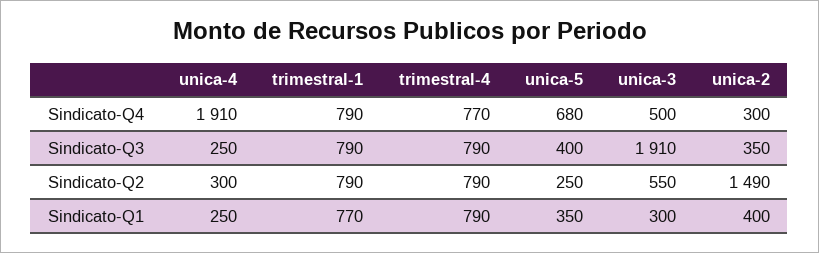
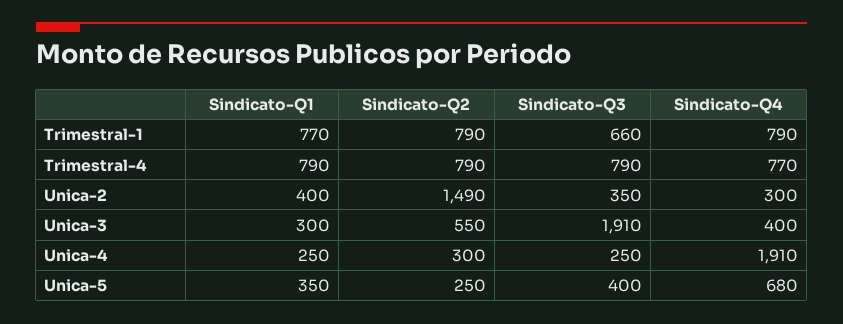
  {
    "unica-4": {
      "Sindicato-Q4": 1910,
      "Sindicato-Q3": 250,
      "Sindicato-Q2": 300,
      "Sindicato-Q1": 250
    },
    "trimestral-1": {
      "Sindicato-Q4": 790,
-     "Sindicato-Q3": 790,
+     "Sindicato-Q3": 660,
      "Sindicato-Q2": 790,
      "Sindicato-Q1": 770
    },
    "trimestral-4": {
      "Sindicato-Q4": 770,
      "Sindicato-Q3": 790,
      "Sindicato-Q2": 790,
      "Sindicato-Q1": 790
    },
    "unica-5": {
      "Sindicato-Q4": 680,
      "Sindicato-Q3": 400,
      "Sindicato-Q2": 250,
      "Sindicato-Q1": 350
    },
    "unica-3": {
-     "Sindicato-Q4": 500,
+     "Sindicato-Q4": 400,
      "Sindicato-Q3": 1910,
      "Sindicato-Q2": 550,
      "Sindicato-Q1": 300
    },
    "unica-2": {
      "Sindicato-Q4": 300,
      "Sindicato-Q3": 350,
      "Sindicato-Q2": 1490,
      "Sindicato-Q1": 400
    }
  }

